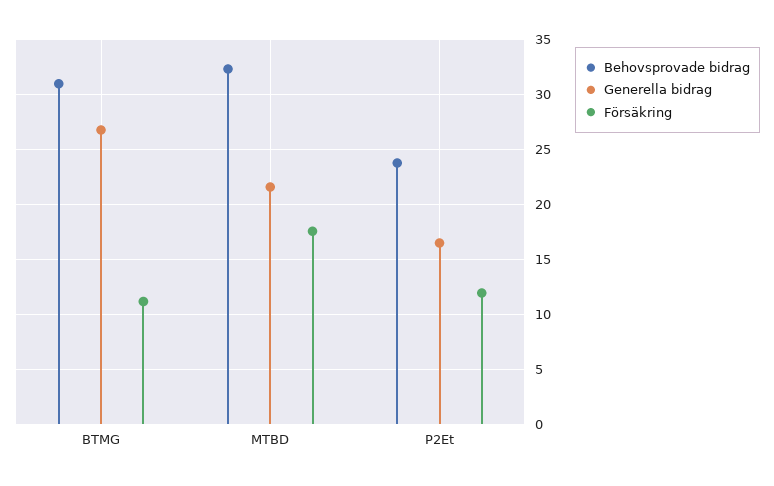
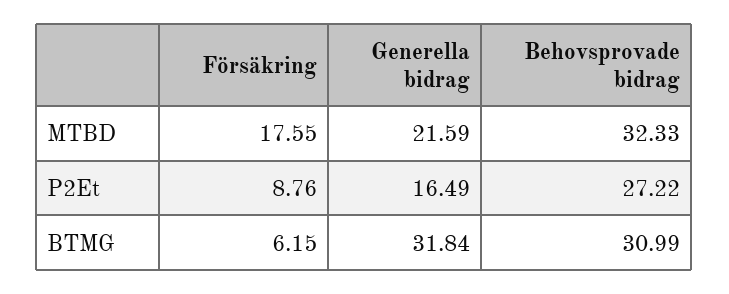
  {
    "Behovsprovade bidrag": {
      "BTMG": 30.99,
      "MTBD": 32.33,
-     "P2Et": 24
+     "P2Et": 27.22
    },
    "Generella bidrag": {
-     "BTMG": 27,
+     "BTMG": 31.84,
      "MTBD": 21.59,
      "P2Et": 16.49
    },
    "Försäkring": {
-     "BTMG": 11,
+     "BTMG": 6.15,
      "MTBD": 17.55,
-     "P2Et": 12
+     "P2Et": 8.76
    }
  }

